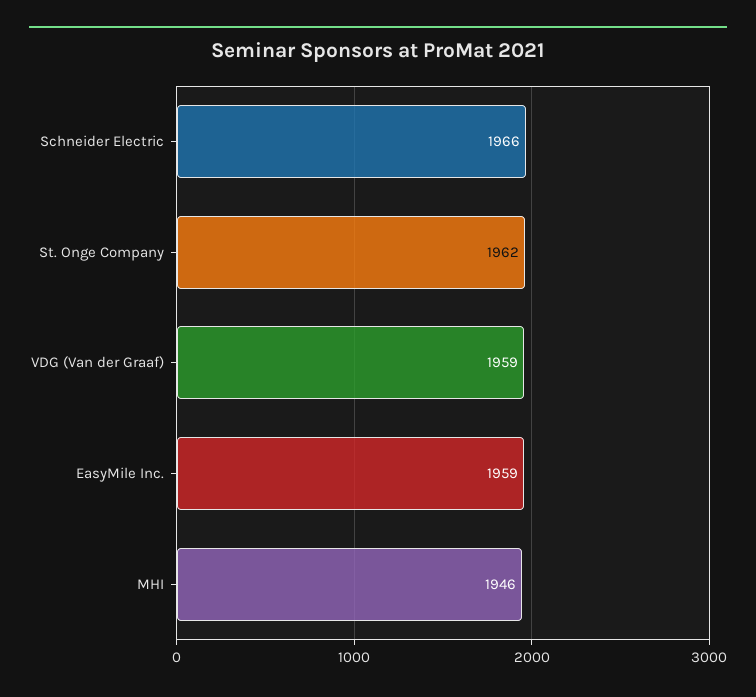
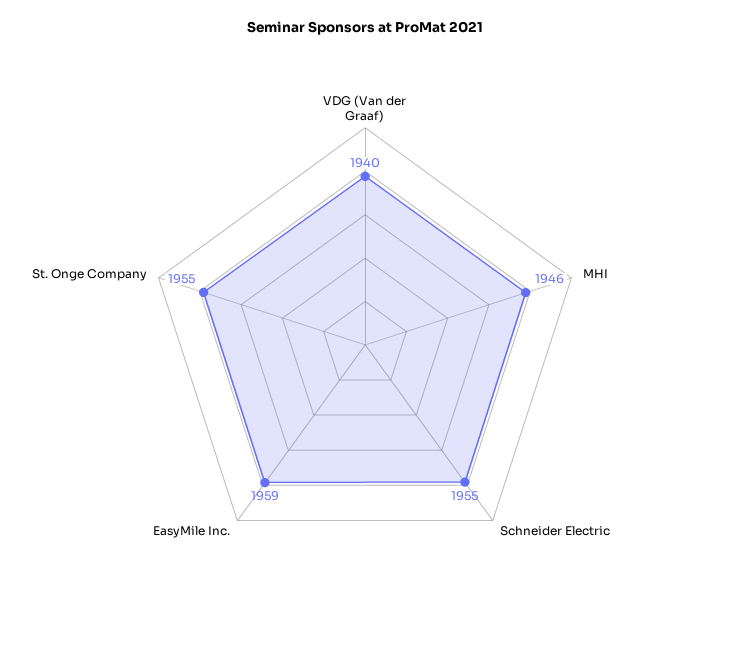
  {
-   "Schneider Electric": 1966,
+   "Schneider Electric": 1955,
-   "St. Onge Company": 1962,
+   "St. Onge Company": 1955,
-   "VDG (Van der Graaf)": 1959,
+   "VDG (Van der Graaf)": 1940,
    "EasyMile Inc.": 1959,
    "MHI": 1946
  }

